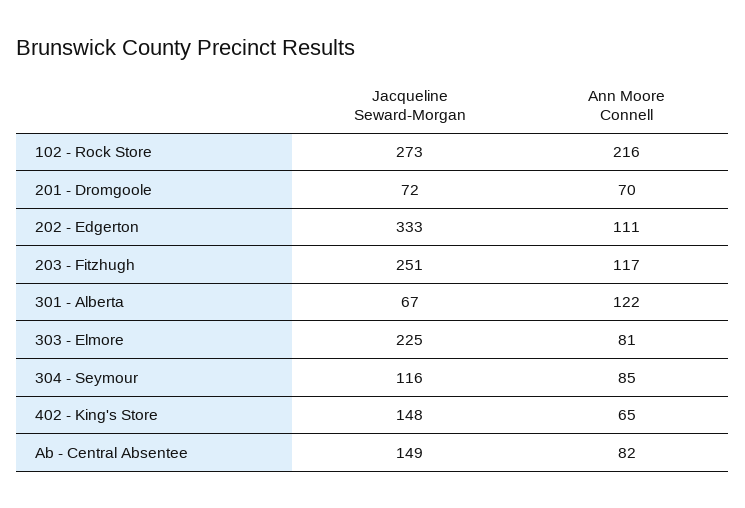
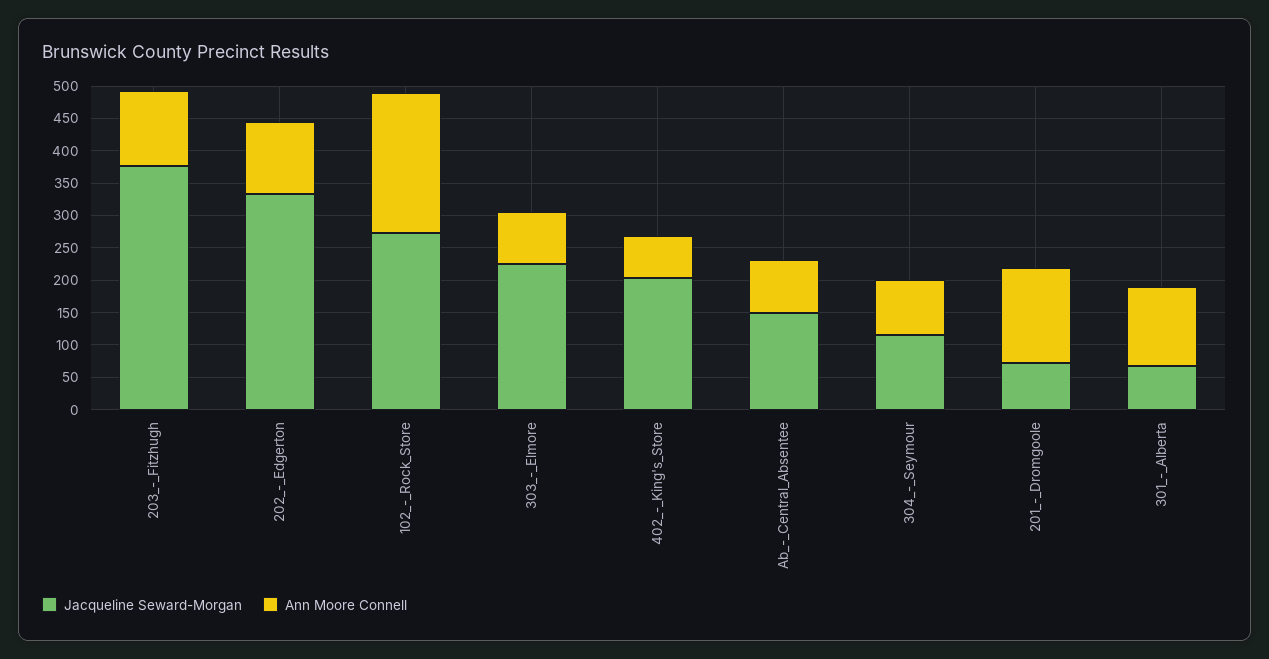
  {
    "Jacqueline Seward-Morgan": {
      "102 - Rock Store": 273,
      "201 - Dromgoole": 72,
      "202 - Edgerton": 333,
-     "203 - Fitzhugh": 251,
+     "203 - Fitzhugh": 375,
      "301 - Alberta": 67,
      "303 - Elmore": 225,
      "304 - Seymour": 116,
-     "402 - King's Store": 148,
+     "402 - King's Store": 200,
      "Ab - Central Absentee": 149
    },
    "Ann Moore Connell": {
      "102 - Rock Store": 216,
-     "201 - Dromgoole": 70,
+     "201 - Dromgoole": 150,
      "202 - Edgerton": 111,
      "203 - Fitzhugh": 117,
      "301 - Alberta": 122,
      "303 - Elmore": 81,
      "304 - Seymour": 85,
      "402 - King's Store": 65,
      "Ab - Central Absentee": 82
    }
  }

